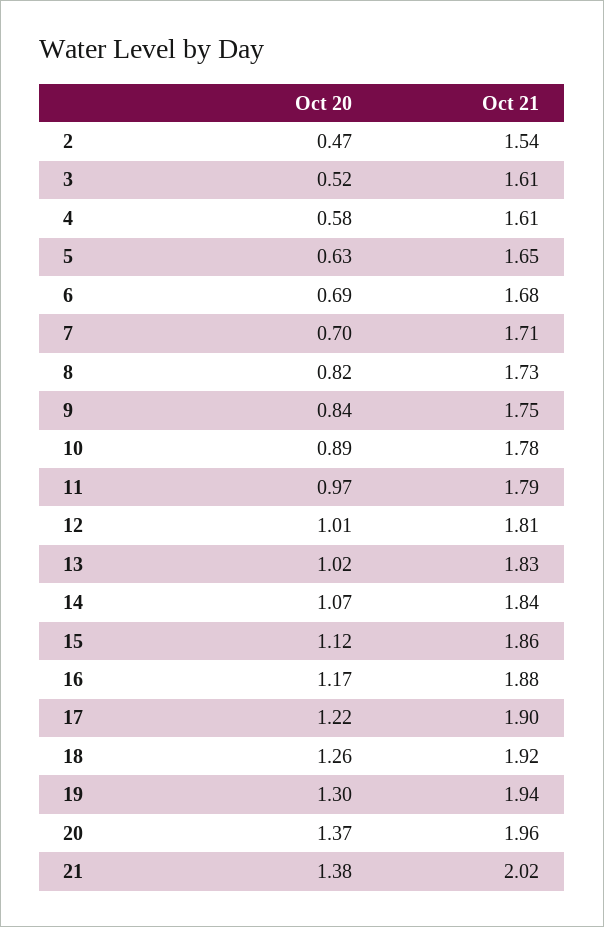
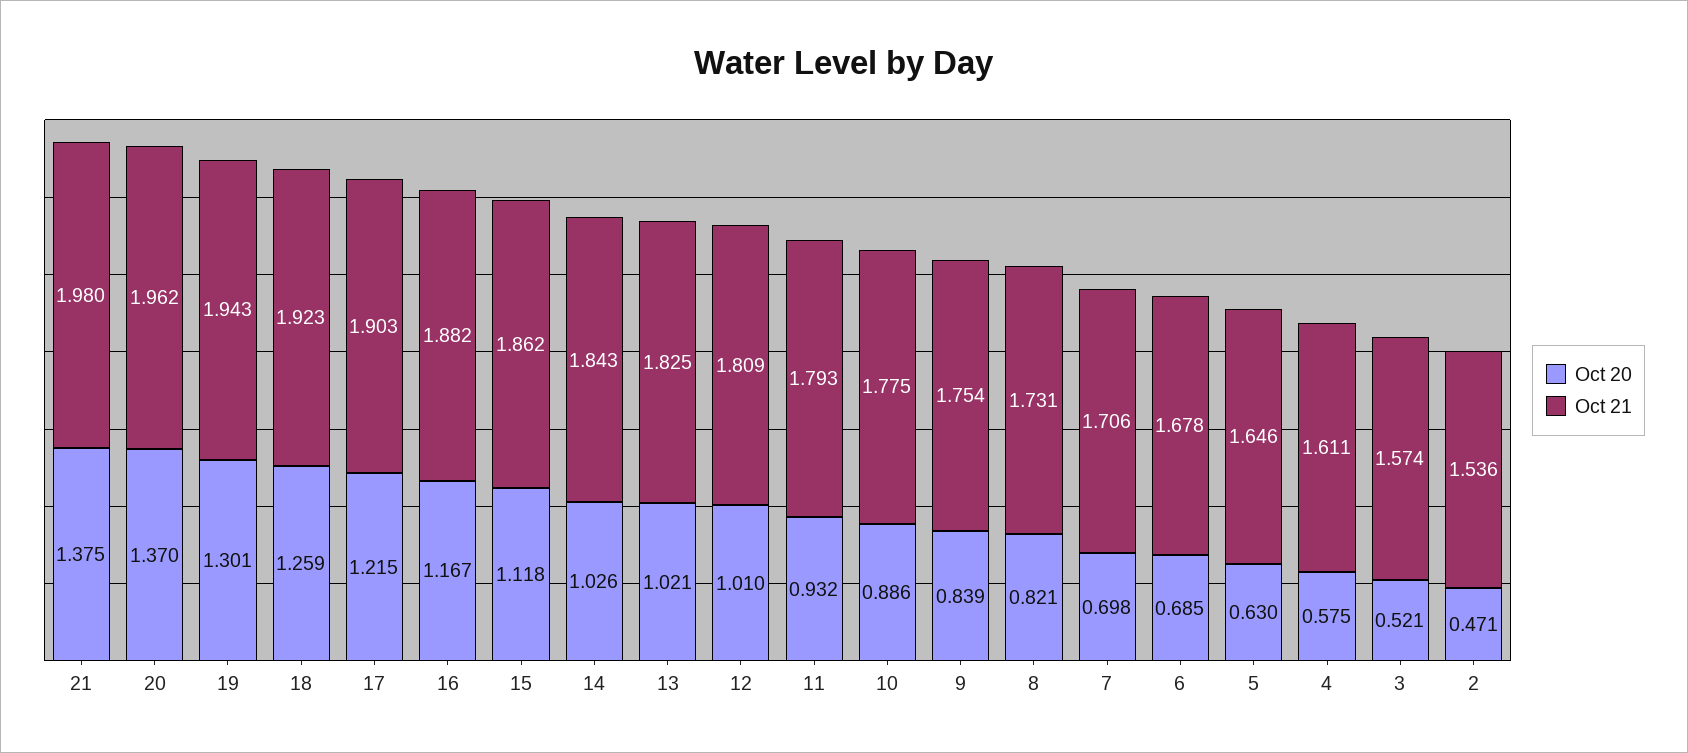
  {
    "Oct 20": {
      "2": 0.471,
      "3": 0.521,
      "4": 0.575,
      "5": 0.63,
      "6": 0.685,
      "7": 0.698,
      "8": 0.821,
      "9": 0.839,
      "10": 0.886,
-     "11": 0.97,
+     "11": 0.932,
      "12": 1.01,
      "13": 1.021,
-     "14": 1.07,
+     "14": 1.026,
      "15": 1.118,
      "16": 1.167,
      "17": 1.215,
      "18": 1.259,
      "19": 1.301,
      "20": 1.37,
      "21": 1.375
    },
    "Oct 21": {
      "2": 1.536,
-     "3": 1.61,
+     "3": 1.574,
      "4": 1.611,
      "5": 1.646,
      "6": 1.678,
      "7": 1.706,
      "8": 1.731,
      "9": 1.754,
      "10": 1.775,
      "11": 1.793,
      "12": 1.809,
      "13": 1.825,
      "14": 1.843,
      "15": 1.862,
      "16": 1.882,
      "17": 1.903,
      "18": 1.923,
      "19": 1.943,
      "20": 1.962,
-     "21": 2.02
+     "21": 1.98
    }
  }

